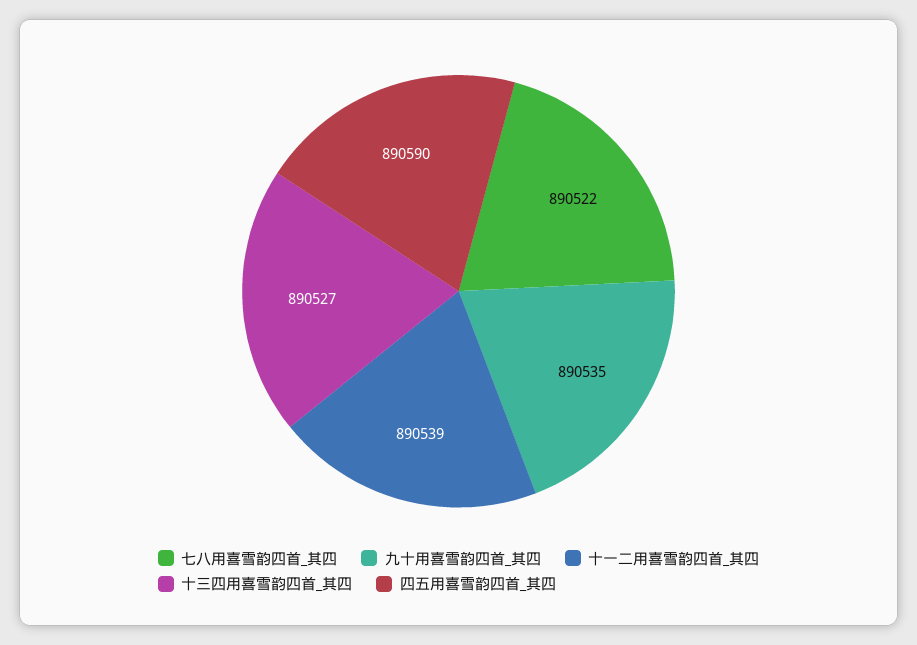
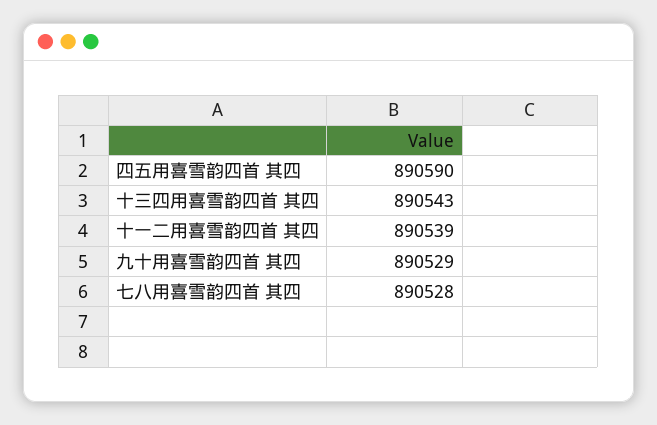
  {
-   "七八用喜雪韵四首_其四": 890522,
+   "七八用喜雪韵四首_其四": 890528,
-   "九十用喜雪韵四首_其四": 890535,
+   "九十用喜雪韵四首_其四": 890529,
    "十一二用喜雪韵四首_其四": 890539,
-   "十三四用喜雪韵四首_其四": 890527,
+   "十三四用喜雪韵四首_其四": 890543,
    "四五用喜雪韵四首_其四": 890590
  }

